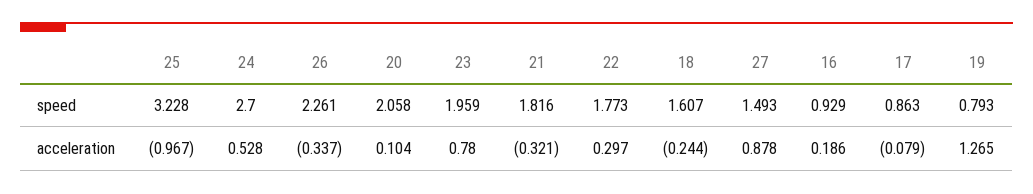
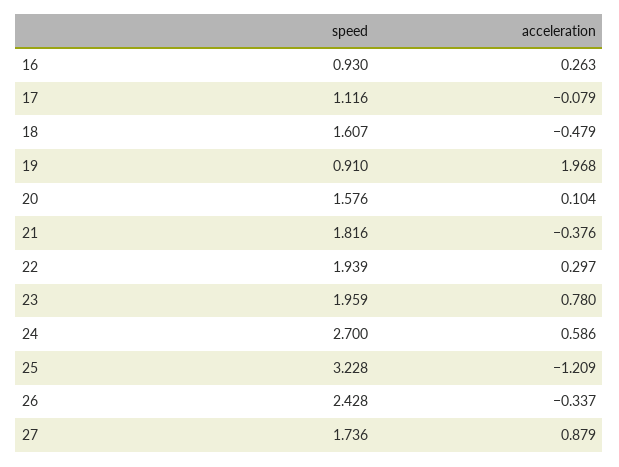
  {
    "25": {
      "speed": 3.228,
-     "acceleration": -0.967
+     "acceleration": -1.209
    },
    "24": {
      "speed": 2.7,
-     "acceleration": 0.528
+     "acceleration": 0.586
    },
    "26": {
-     "speed": 2.261,
+     "speed": 2.428,
      "acceleration": -0.337
    },
    "20": {
-     "speed": 2.058,
+     "speed": 1.576,
      "acceleration": 0.104
    },
    "23": {
      "speed": 1.959,
      "acceleration": 0.78
    },
    "21": {
      "speed": 1.816,
-     "acceleration": -0.321
+     "acceleration": -0.376
    },
    "22": {
-     "speed": 1.773,
+     "speed": 1.939,
      "acceleration": 0.297
    },
    "18": {
      "speed": 1.607,
-     "acceleration": -0.244
+     "acceleration": -0.479
    },
    "27": {
-     "speed": 1.493,
+     "speed": 1.736,
-     "acceleration": 0.878
+     "acceleration": 0.879
    },
    "16": {
-     "speed": 0.929,
+     "speed": 0.93,
-     "acceleration": 0.186
+     "acceleration": 0.263
    },
    "17": {
-     "speed": 0.863,
+     "speed": 1.116,
      "acceleration": -0.079
    },
    "19": {
-     "speed": 0.793,
+     "speed": 0.91,
-     "acceleration": 1.265
+     "acceleration": 1.968
    }
  }

